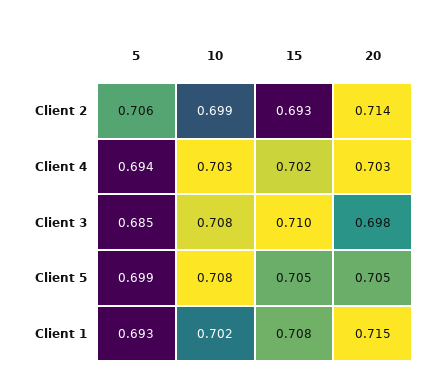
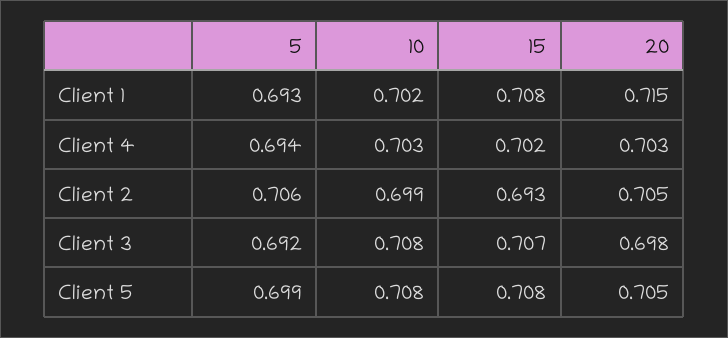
  {
    "5": {
      "Client 2": 0.706,
      "Client 4": 0.694,
-     "Client 3": 0.685,
+     "Client 3": 0.692,
      "Client 5": 0.699,
      "Client 1": 0.693
    },
    "10": {
      "Client 2": 0.699,
      "Client 4": 0.703,
      "Client 3": 0.708,
      "Client 5": 0.708,
      "Client 1": 0.702
    },
    "15": {
      "Client 2": 0.693,
      "Client 4": 0.702,
-     "Client 3": 0.71,
+     "Client 3": 0.707,
-     "Client 5": 0.705,
+     "Client 5": 0.708,
      "Client 1": 0.708
    },
    "20": {
-     "Client 2": 0.714,
+     "Client 2": 0.705,
      "Client 4": 0.703,
      "Client 3": 0.698,
      "Client 5": 0.705,
      "Client 1": 0.715
    }
  }

